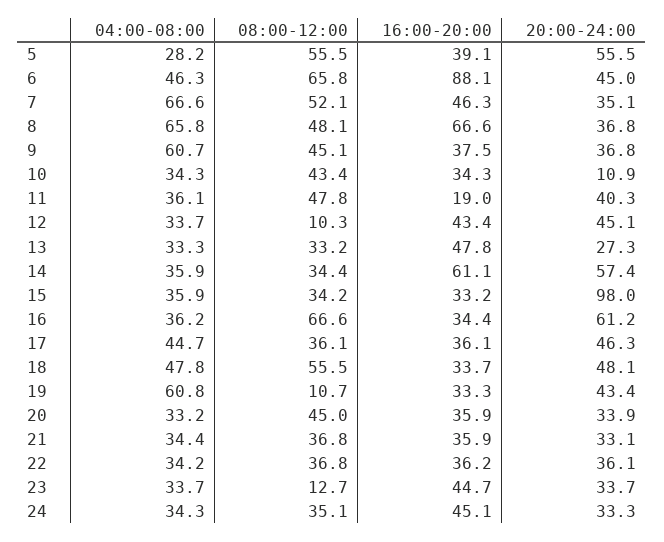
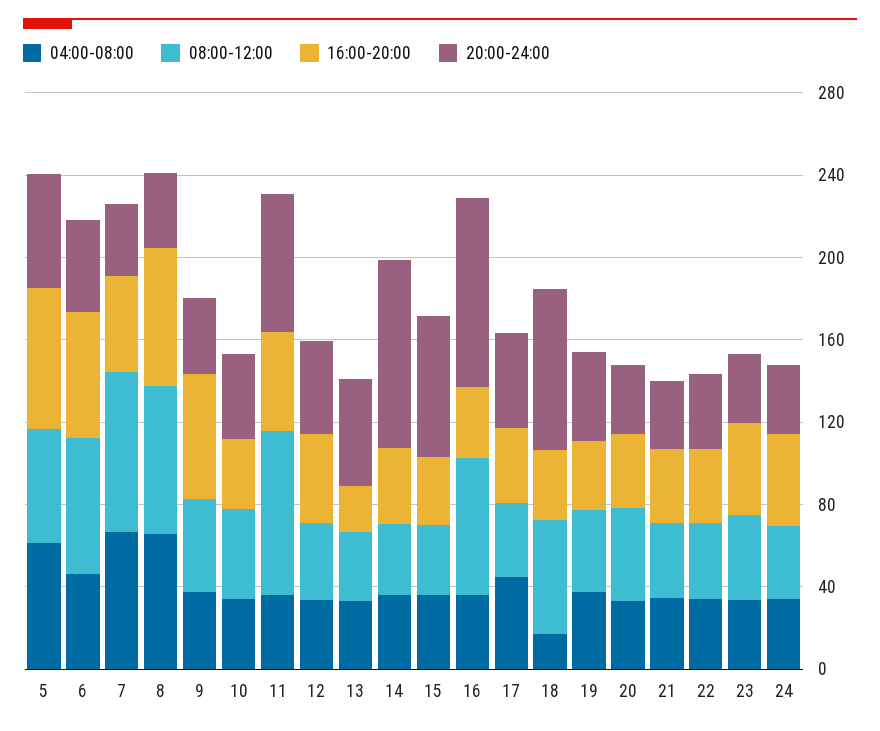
  {
    "04:00-08:00": {
-     "5": 28.2,
+     "5": 60,
      "6": 46.3,
      "7": 66.6,
      "8": 65.8,
-     "9": 60.7,
+     "9": 40,
      "10": 34.3,
      "11": 36.1,
      "12": 33.7,
      "13": 33.3,
      "14": 35.9,
      "15": 35.9,
      "16": 36.2,
      "17": 44.7,
-     "18": 47.8,
+     "18": 20,
-     "19": 60.8,
+     "19": 40,
      "20": 33.2,
      "21": 34.4,
      "22": 34.2,
      "23": 33.7,
      "24": 34.3
    },
    "08:00-12:00": {
      "5": 55.5,
      "6": 65.8,
-     "7": 52.1,
+     "7": 80,
-     "8": 48.1,
+     "8": 70,
      "9": 45.1,
      "10": 43.4,
-     "11": 47.8,
+     "11": 80,
-     "12": 10.3,
+     "12": 40,
      "13": 33.2,
      "14": 34.4,
      "15": 34.2,
      "16": 66.6,
      "17": 36.1,
      "18": 55.5,
-     "19": 10.7,
+     "19": 40,
      "20": 45,
      "21": 36.8,
      "22": 36.8,
-     "23": 12.7,
+     "23": 40,
      "24": 35.1
    },
    "16:00-20:00": {
-     "5": 39.1,
+     "5": 70,
-     "6": 88.1,
+     "6": 60,
      "7": 46.3,
      "8": 66.6,
-     "9": 37.5,
+     "9": 60,
      "10": 34.3,
-     "11": 19,
+     "11": 50,
      "12": 43.4,
-     "13": 47.8,
+     "13": 20,
-     "14": 61.1,
+     "14": 40,
      "15": 33.2,
      "16": 34.4,
      "17": 36.1,
      "18": 33.7,
      "19": 33.3,
      "20": 35.9,
      "21": 35.9,
      "22": 36.2,
      "23": 44.7,
      "24": 45.1
    },
    "20:00-24:00": {
      "5": 55.5,
      "6": 45,
      "7": 35.1,
      "8": 36.8,
      "9": 36.8,
-     "10": 10.9,
+     "10": 40,
-     "11": 40.3,
+     "11": 70,
      "12": 45.1,
-     "13": 27.3,
+     "13": 50,
-     "14": 57.4,
+     "14": 90,
-     "15": 98,
+     "15": 70,
-     "16": 61.2,
+     "16": 90,
      "17": 46.3,
-     "18": 48.1,
+     "18": 80,
      "19": 43.4,
      "20": 33.9,
      "21": 33.1,
      "22": 36.1,
      "23": 33.7,
      "24": 33.3
    }
  }

